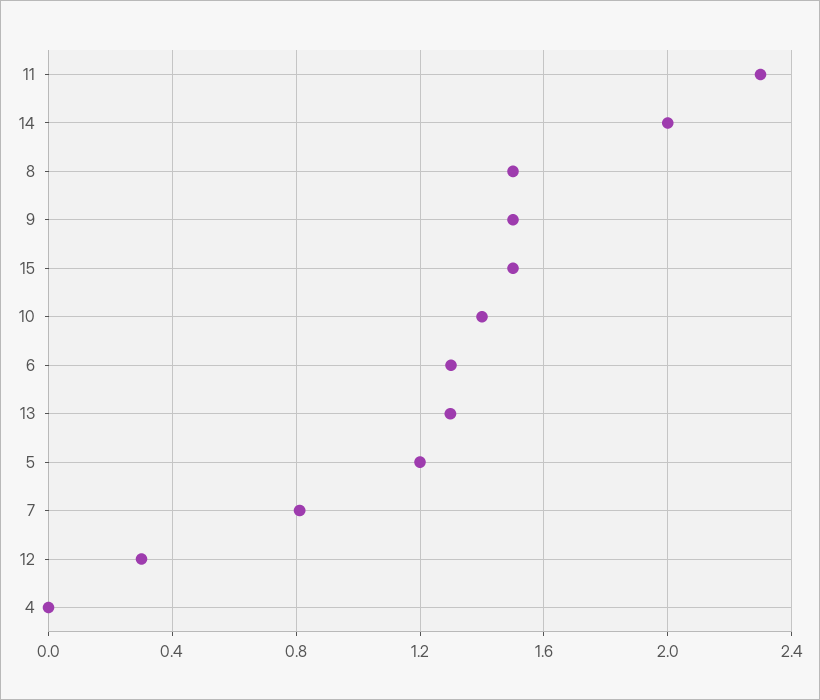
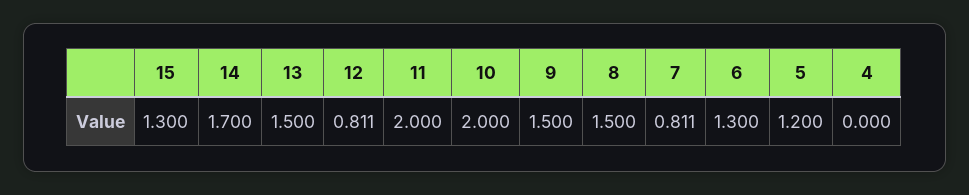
  {
-   "11": 2.3,
+   "11": 2,
-   "14": 2,
+   "14": 1.7,
    "8": 1.5,
    "9": 1.5,
-   "15": 1.5,
+   "15": 1.3,
-   "10": 1.4,
+   "10": 2,
    "6": 1.3,
-   "13": 1.3,
+   "13": 1.5,
    "5": 1.2,
    "7": 0.811,
-   "12": 0.3,
+   "12": 0.811,
    "4": 0
  }

